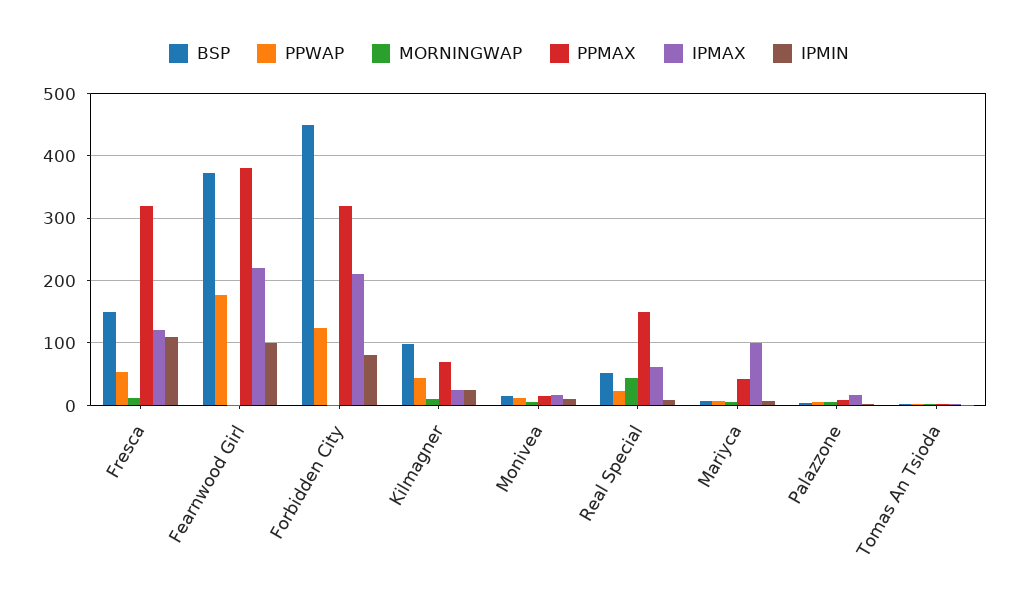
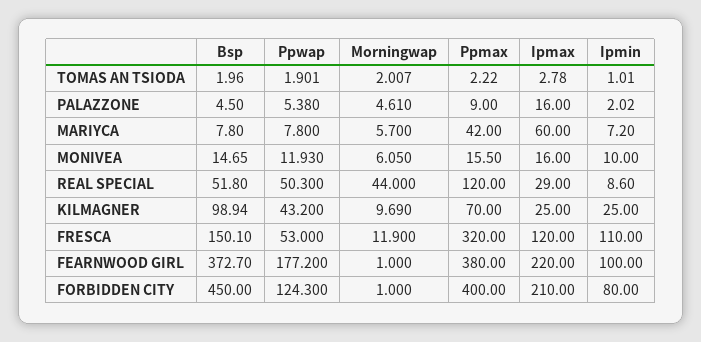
  {
    "BSP": {
      "Fresca": 150.1,
      "Fearnwood Girl": 372.7,
      "Forbidden City": 450,
      "Kilmagner": 98.94,
      "Monivea": 14.65,
      "Real Special": 51.8,
      "Mariyca": 7.8,
      "Palazzone": 4.5,
      "Tomas An Tsioda": 1.96
    },
    "PPWAP": {
      "Fresca": 53,
      "Fearnwood Girl": 177.2,
      "Forbidden City": 124.3,
      "Kilmagner": 43.2,
      "Monivea": 11.93,
-     "Real Special": 20,
+     "Real Special": 50.3,
      "Mariyca": 7.8,
      "Palazzone": 5.38,
      "Tomas An Tsioda": 1.901
    },
    "MORNINGWAP": {
      "Fresca": 11.9,
      "Fearnwood Girl": 1,
      "Forbidden City": 1,
      "Kilmagner": 9.69,
      "Monivea": 6.05,
      "Real Special": 44,
      "Mariyca": 5.7,
      "Palazzone": 4.61,
      "Tomas An Tsioda": 2.007
    },
    "PPMAX": {
      "Fresca": 320,
      "Fearnwood Girl": 380,
-     "Forbidden City": 320,
+     "Forbidden City": 400,
      "Kilmagner": 70,
      "Monivea": 15.5,
-     "Real Special": 150,
+     "Real Special": 120,
      "Mariyca": 42,
      "Palazzone": 9,
      "Tomas An Tsioda": 2.22
    },
    "IPMAX": {
      "Fresca": 120,
      "Fearnwood Girl": 220,
      "Forbidden City": 210,
      "Kilmagner": 25,
      "Monivea": 16,
-     "Real Special": 60,
+     "Real Special": 29,
-     "Mariyca": 100,
+     "Mariyca": 60,
      "Palazzone": 16,
      "Tomas An Tsioda": 2.78
    },
    "IPMIN": {
      "Fresca": 110,
      "Fearnwood Girl": 100,
      "Forbidden City": 80,
      "Kilmagner": 25,
      "Monivea": 10,
      "Real Special": 8.6,
      "Mariyca": 7.2,
      "Palazzone": 2.02,
      "Tomas An Tsioda": 1.01
    }
  }

